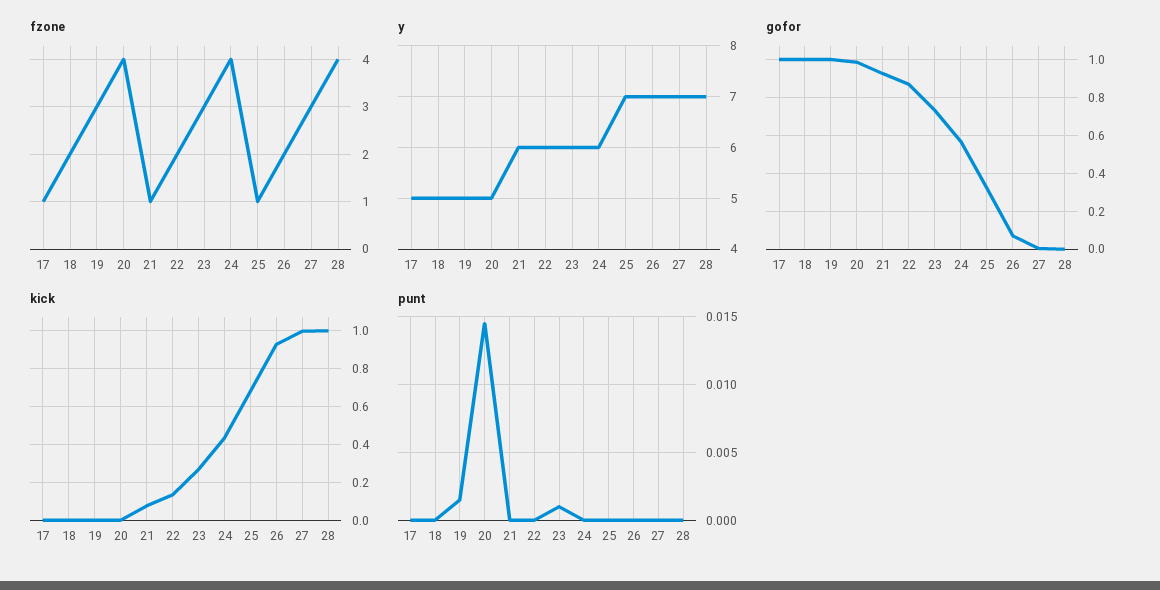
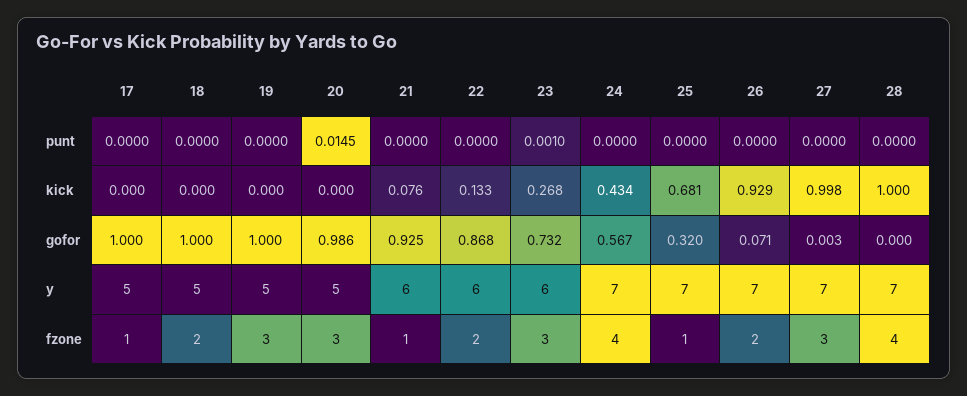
  {
    "fzone": {
      "17": 1,
      "18": 2,
      "19": 3,
-     "20": 4,
+     "20": 3,
      "21": 1,
      "22": 2,
      "23": 3,
      "24": 4,
      "25": 1,
      "26": 2,
      "27": 3,
      "28": 4
    },
    "y": {
      "17": 5,
      "18": 5,
      "19": 5,
      "20": 5,
      "21": 6,
      "22": 6,
      "23": 6,
-     "24": 6,
+     "24": 7,
      "25": 7,
      "26": 7,
      "27": 7,
      "28": 7
    },
    "gofor": {
      "17": 1,
      "18": 1,
      "19": 1,
      "20": 0.986,
      "21": 0.925,
      "22": 0.868,
      "23": 0.732,
      "24": 0.567,
      "25": 0.32,
      "26": 0.071,
      "27": 0.003,
      "28": 0
    },
    "kick": {
      "17": 0,
      "18": 0,
      "19": 0,
      "20": 0,
      "21": 0.076,
      "22": 0.133,
      "23": 0.268,
      "24": 0.434,
      "25": 0.681,
      "26": 0.929,
      "27": 0.998,
      "28": 1
    },
    "punt": {
      "17": 0,
      "18": 0,
-     "19": 0.0015,
+     "19": 0,
      "20": 0.0145,
      "21": 0,
      "22": 0,
      "23": 0.001,
      "24": 0,
      "25": 0,
      "26": 0,
      "27": 0,
      "28": 0
    }
  }

